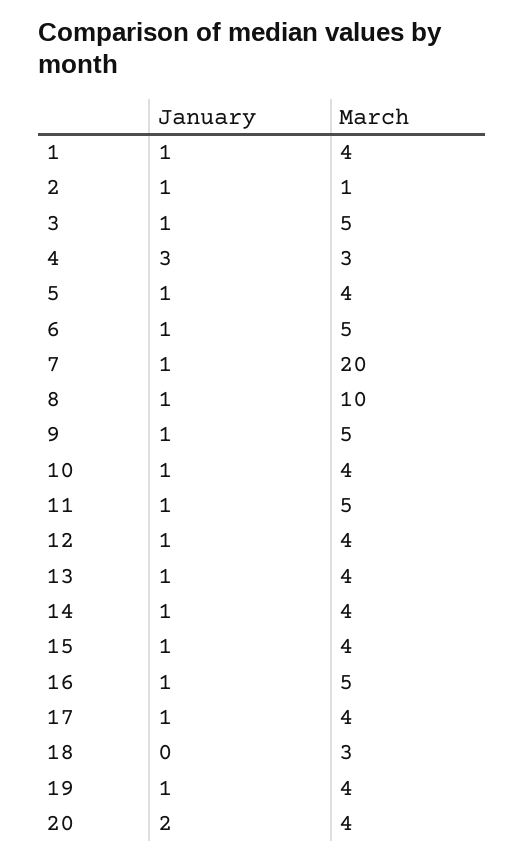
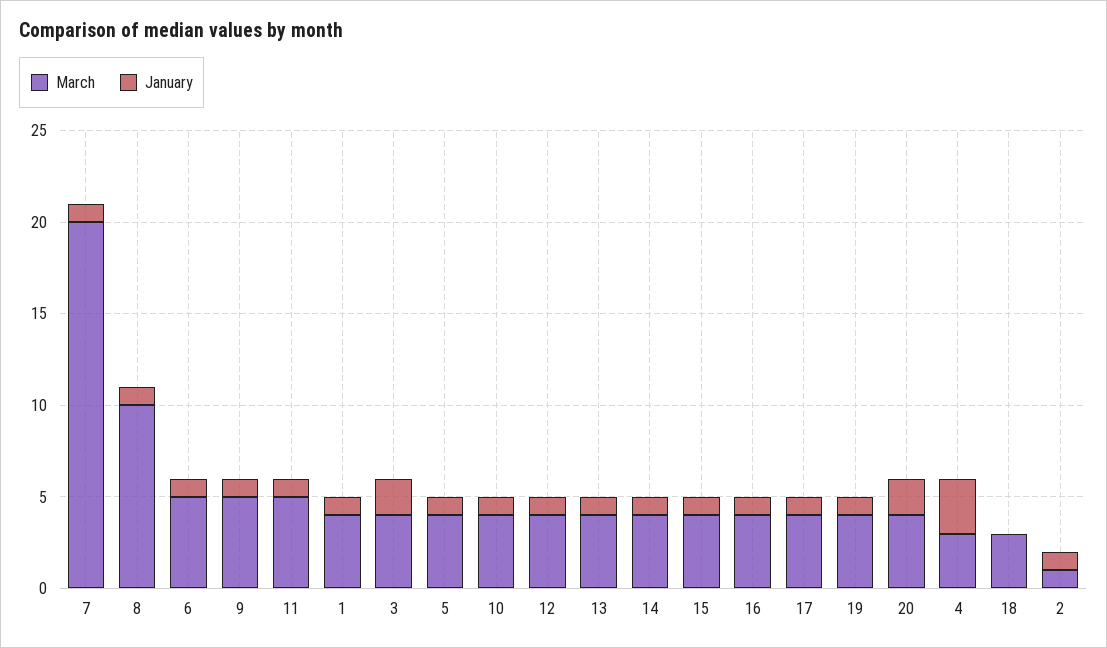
  {
    "January": {
      "1": 1,
      "2": 1,
-     "3": 1,
+     "3": 2,
      "4": 3,
      "5": 1,
      "6": 1,
      "7": 1,
      "8": 1,
      "9": 1,
      "10": 1,
      "11": 1,
      "12": 1,
      "13": 1,
      "14": 1,
      "15": 1,
      "16": 1,
      "17": 1,
      "18": 0,
      "19": 1,
      "20": 2
    },
    "March": {
      "1": 4,
      "2": 1,
-     "3": 5,
+     "3": 4,
      "4": 3,
      "5": 4,
      "6": 5,
      "7": 20,
      "8": 10,
      "9": 5,
      "10": 4,
      "11": 5,
      "12": 4,
      "13": 4,
      "14": 4,
      "15": 4,
-     "16": 5,
+     "16": 4,
      "17": 4,
      "18": 3,
      "19": 4,
      "20": 4
    }
  }

